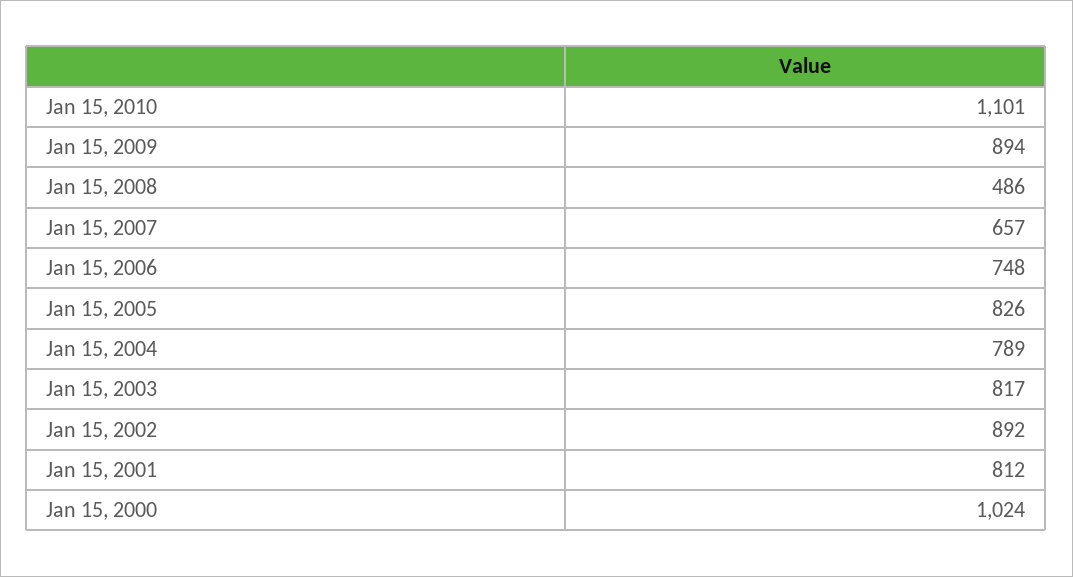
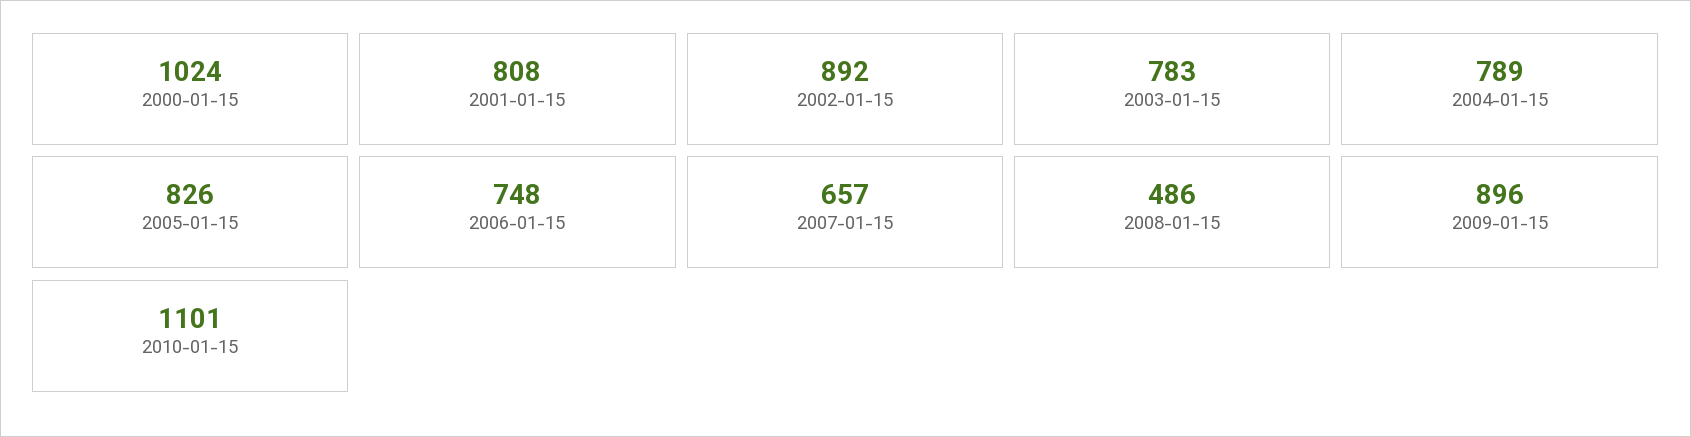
  {
    "Jan 15, 2010": 1101,
-   "Jan 15, 2009": 894,
+   "Jan 15, 2009": 896,
    "Jan 15, 2008": 486,
    "Jan 15, 2007": 657,
    "Jan 15, 2006": 748,
    "Jan 15, 2005": 826,
    "Jan 15, 2004": 789,
-   "Jan 15, 2003": 817,
+   "Jan 15, 2003": 783,
    "Jan 15, 2002": 892,
-   "Jan 15, 2001": 812,
+   "Jan 15, 2001": 808,
    "Jan 15, 2000": 1024
  }

